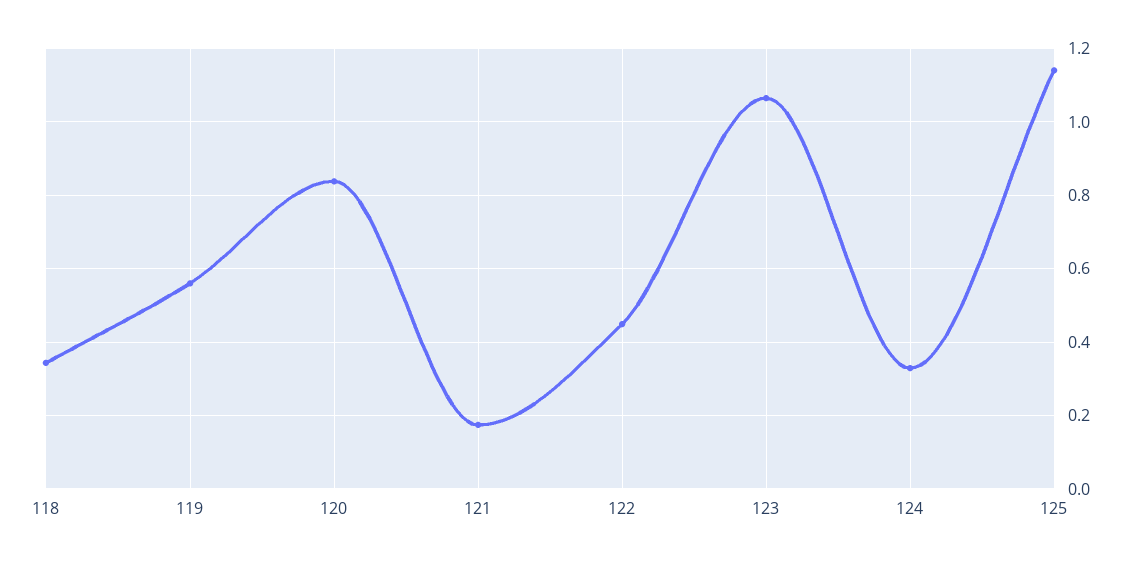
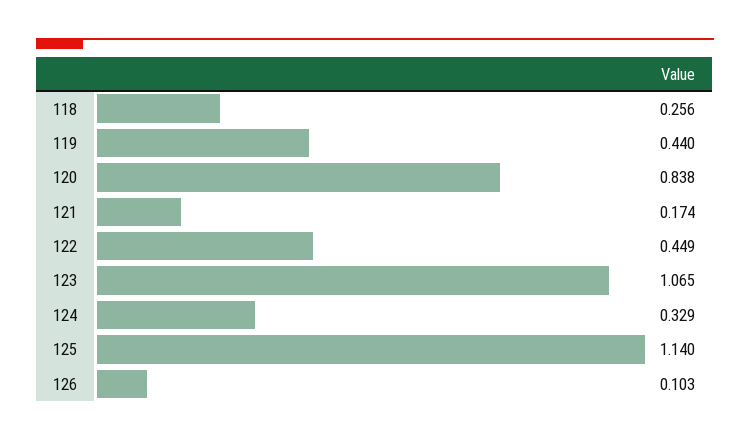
  {
-   "118": 0.34,
+   "118": 0.256,
-   "119": 0.56,
+   "119": 0.44,
    "120": 0.838,
    "121": 0.174,
    "122": 0.449,
    "123": 1.065,
    "124": 0.329,
-   "125": 1.14
+   "125": 1.14,
+   "126": 0.103
  }

